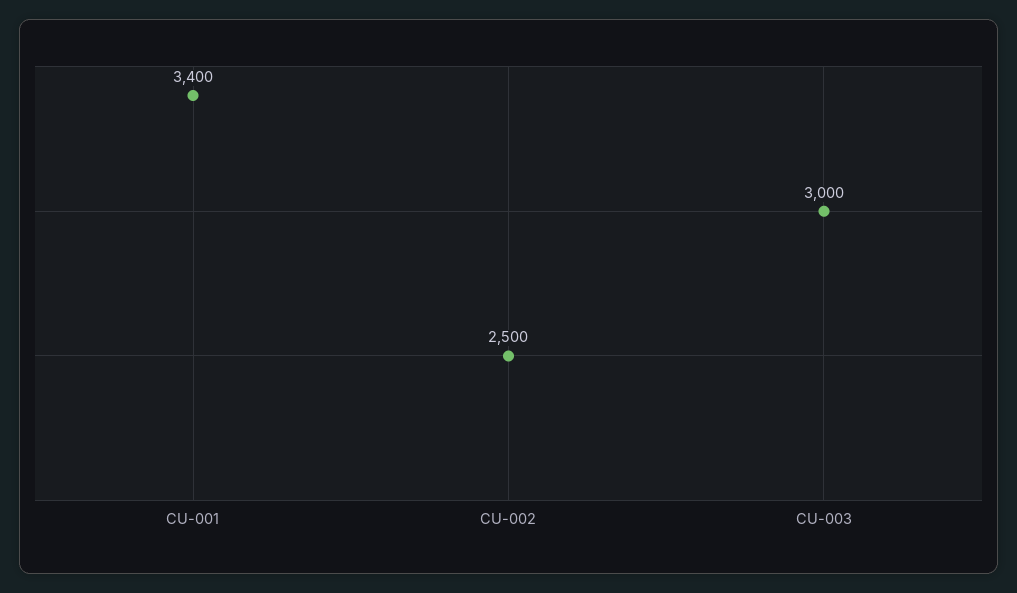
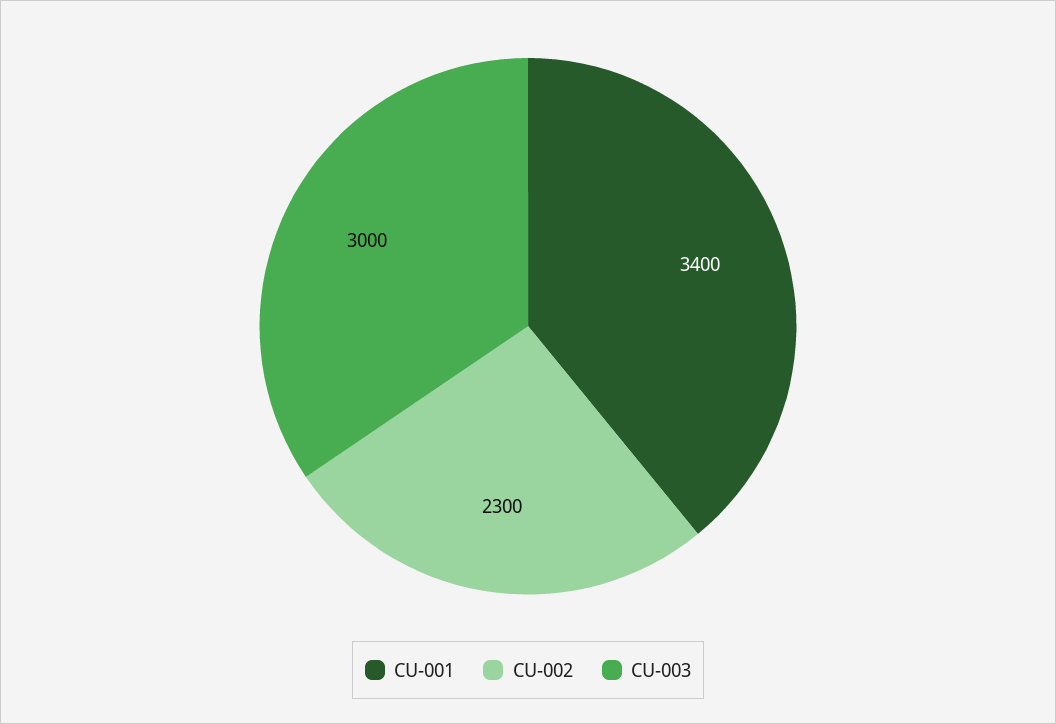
  {
    "CU-001": 3400,
-   "CU-002": 2500,
+   "CU-002": 2300,
    "CU-003": 3000
  }

